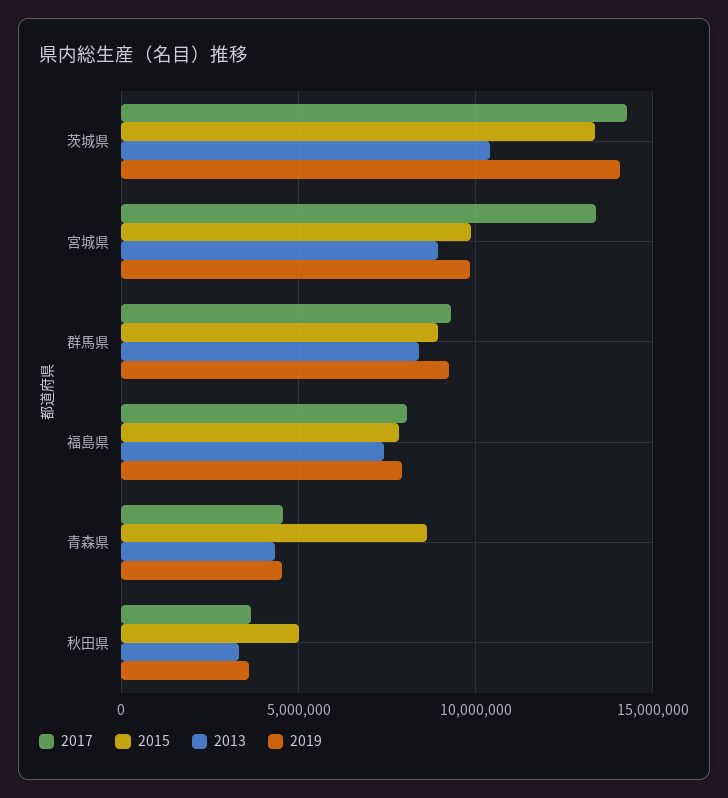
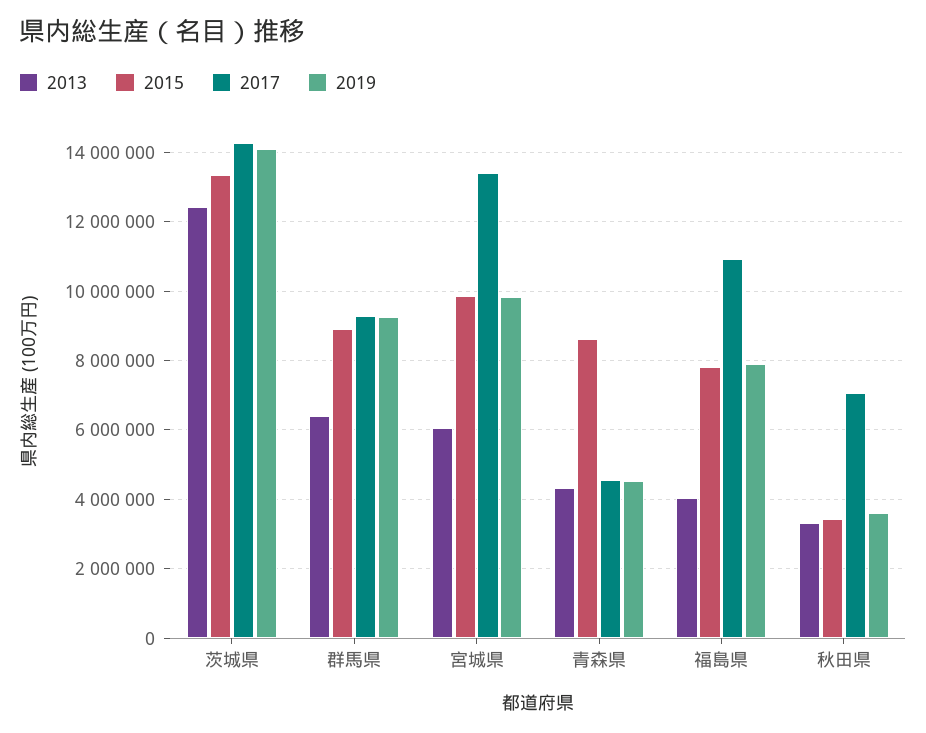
  {
    "2017": {
      "茨城県": 14200000,
      "宮城県": 13400000,
      "群馬県": 9200000,
-     "福島県": 8000000,
+     "福島県": 11000000,
      "青森県": 4600000,
-     "秋田県": 3500000
+     "秋田県": 7000000
    },
    "2015": {
      "茨城県": 13400000,
      "宮城県": 9800000,
      "群馬県": 9000000,
      "福島県": 7800000,
      "青森県": 8600000,
-     "秋田県": 5000000
+     "秋田県": 3400000
    },
    "2013": {
-     "茨城県": 10500000,
+     "茨城県": 12400000,
-     "宮城県": 9000000,
+     "宮城県": 6000000,
-     "群馬県": 8500000,
+     "群馬県": 6400000,
-     "福島県": 7500000,
+     "福島県": 4000000,
      "青森県": 4400000,
      "秋田県": 3400000
    },
    "2019": {
      "茨城県": 14000000,
      "宮城県": 9800000,
      "群馬県": 9200000,
      "福島県": 8000000,
      "青森県": 4600000,
      "秋田県": 3600000
    }
  }

